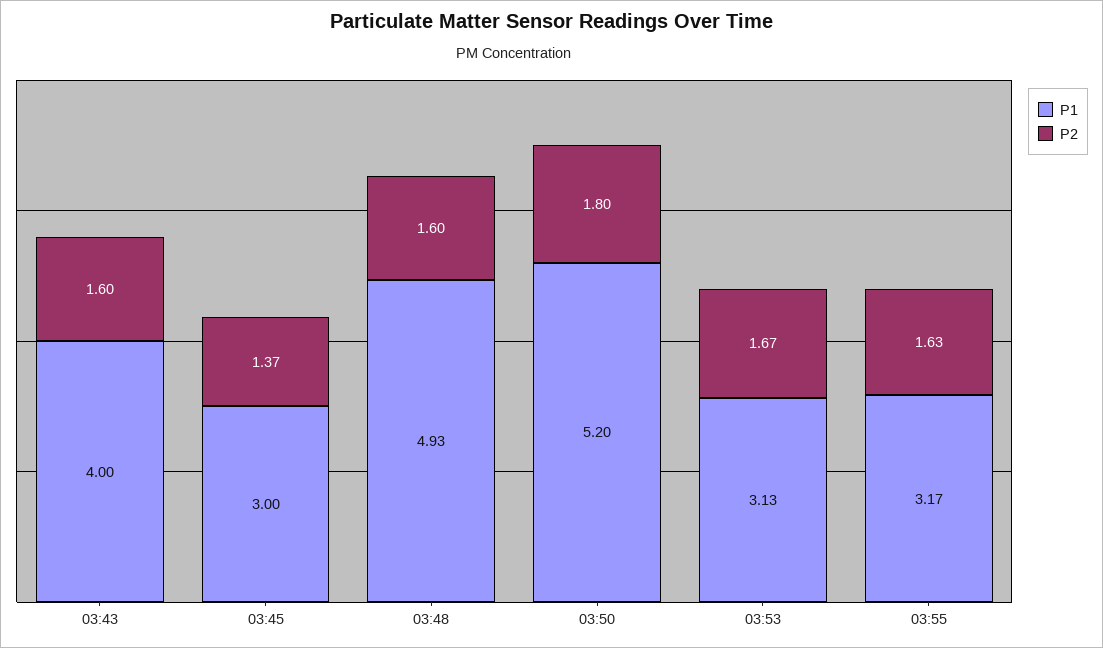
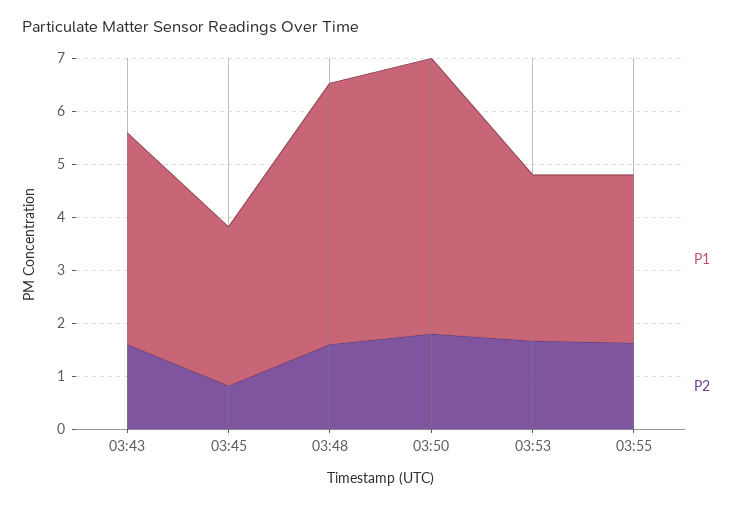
  {
    "P1": {
      "03:43": 4,
      "03:45": 3,
      "03:48": 4.93,
      "03:50": 5.2,
      "03:53": 3.13,
      "03:55": 3.17
    },
    "P2": {
      "03:43": 1.6,
-     "03:45": 1.37,
+     "03:45": 0.8,
      "03:48": 1.6,
      "03:50": 1.8,
      "03:53": 1.67,
      "03:55": 1.63
    }
  }

